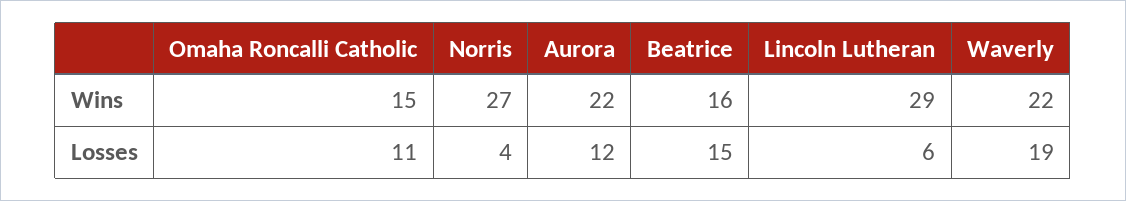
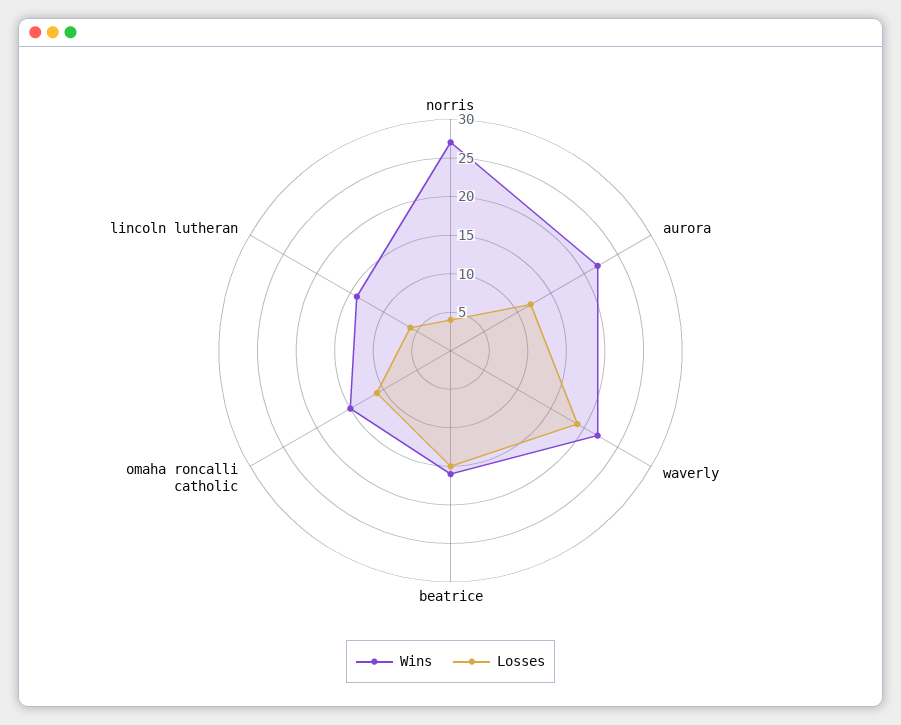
  {
    "Wins": {
      "Omaha Roncalli Catholic": 15,
      "Norris": 27,
      "Aurora": 22,
      "Beatrice": 16,
-     "Lincoln Lutheran": 29,
+     "Lincoln Lutheran": 15,
      "Waverly": 22
    },
    "Losses": {
      "Omaha Roncalli Catholic": 11,
      "Norris": 4,
      "Aurora": 12,
      "Beatrice": 15,
      "Lincoln Lutheran": 6,
      "Waverly": 19
    }
  }

